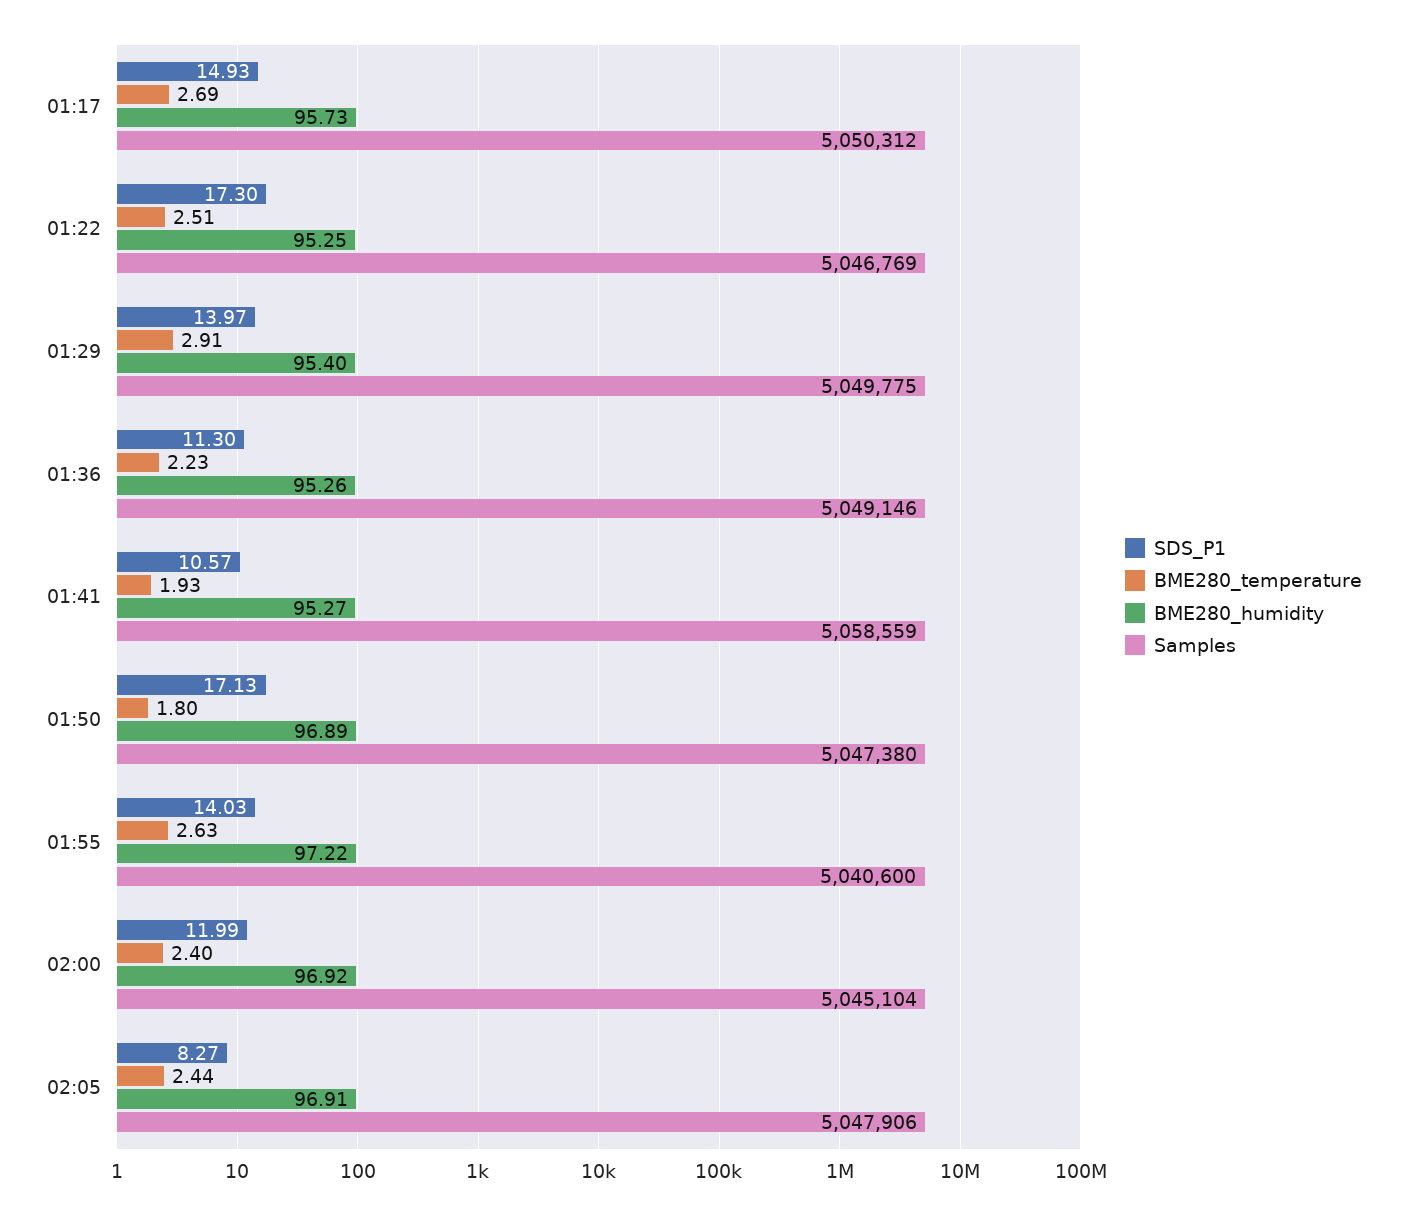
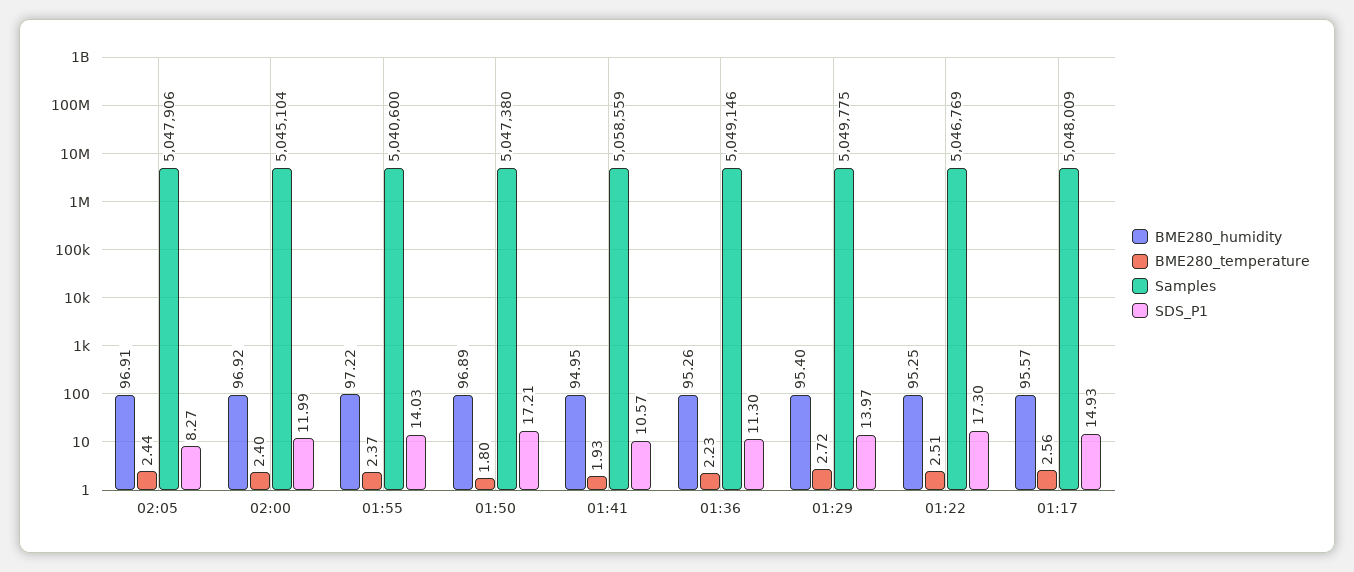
  {
    "SDS_P1": {
      "01:17": 14.93,
      "01:22": 17.3,
      "01:29": 13.97,
      "01:36": 11.3,
      "01:41": 10.57,
-     "01:50": 17.13,
+     "01:50": 17.21,
      "01:55": 14.03,
      "02:00": 11.99,
      "02:05": 8.27
    },
    "BME280_temperature": {
-     "01:17": 2.69,
+     "01:17": 2.56,
      "01:22": 2.51,
-     "01:29": 2.91,
+     "01:29": 2.72,
      "01:36": 2.23,
      "01:41": 1.93,
      "01:50": 1.8,
-     "01:55": 2.63,
+     "01:55": 2.37,
      "02:00": 2.4,
      "02:05": 2.44
    },
    "BME280_humidity": {
-     "01:17": 95.73,
+     "01:17": 95.57,
      "01:22": 95.25,
      "01:29": 95.4,
      "01:36": 95.26,
-     "01:41": 95.27,
+     "01:41": 94.95,
      "01:50": 96.89,
      "01:55": 97.22,
      "02:00": 96.92,
      "02:05": 96.91
    },
    "Samples": {
-     "01:17": 5050312,
+     "01:17": 5048009,
      "01:22": 5046769,
      "01:29": 5049775,
      "01:36": 5049146,
      "01:41": 5058559,
      "01:50": 5047380,
      "01:55": 5040600,
      "02:00": 5045104,
      "02:05": 5047906
    }
  }

